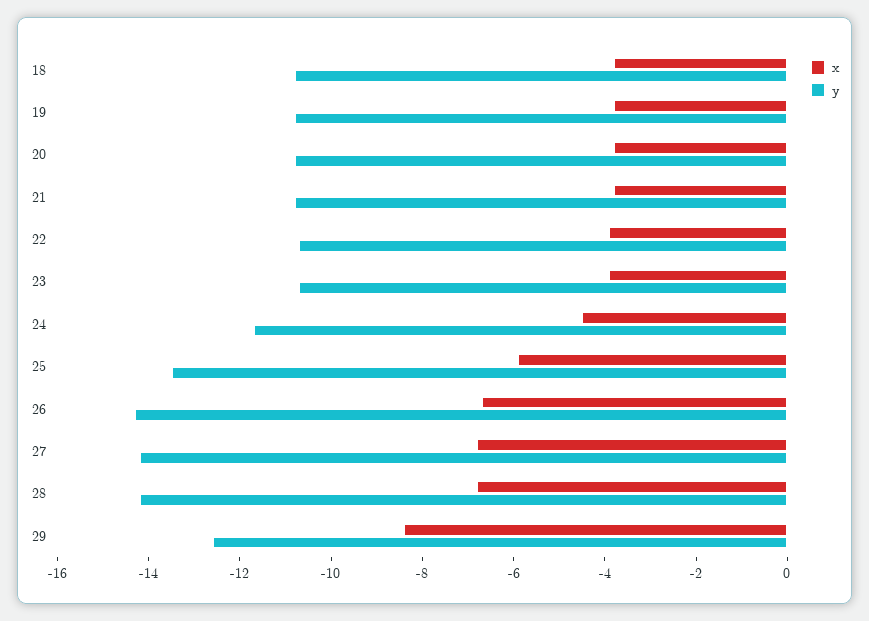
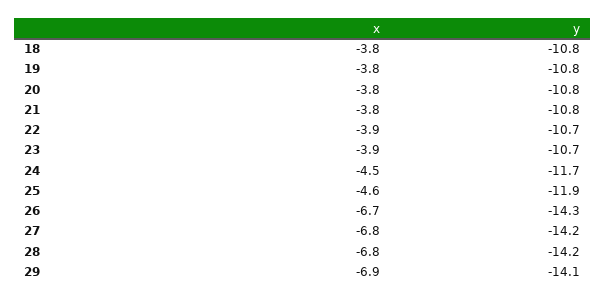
  {
    "x": {
      "18": -3.8,
      "19": -3.8,
      "20": -3.8,
      "21": -3.8,
      "22": -3.9,
      "23": -3.9,
      "24": -4.5,
-     "25": -6,
+     "25": -4.6,
      "26": -6.7,
      "27": -6.8,
      "28": -6.8,
-     "29": -8.5
+     "29": -6.9
    },
    "y": {
      "18": -10.8,
      "19": -10.8,
      "20": -10.8,
      "21": -10.8,
      "22": -10.7,
      "23": -10.7,
      "24": -11.7,
-     "25": -13.5,
+     "25": -11.9,
      "26": -14.3,
      "27": -14.2,
      "28": -14.2,
-     "29": -12.5
+     "29": -14.1
    }
  }

